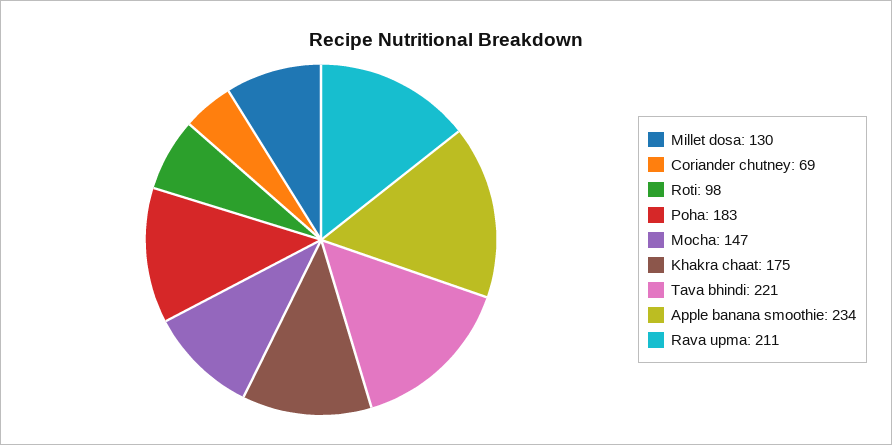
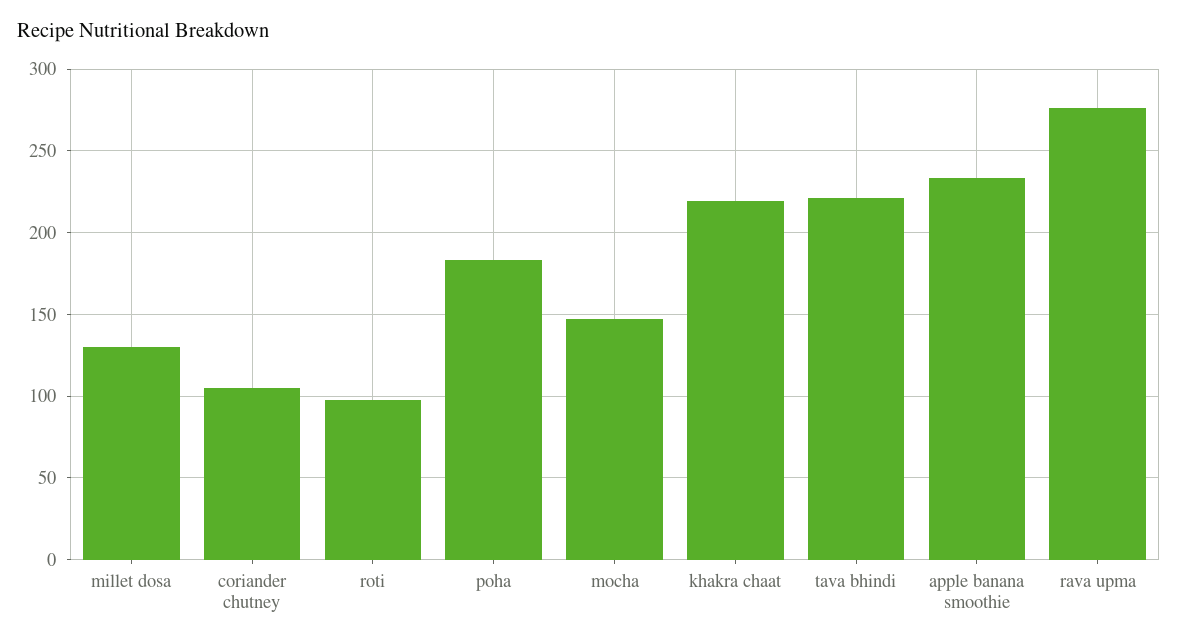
  {
    "Millet dosa": 130,
-   "Coriander chutney": 69,
+   "Coriander chutney": 105,
    "Roti": 98,
    "Poha": 183,
    "Mocha": 147,
-   "Khakra chaat": 175,
+   "Khakra chaat": 220,
    "Tava bhindi": 221,
    "Apple banana smoothie": 234,
-   "Rava upma": 211
+   "Rava upma": 275
  }

